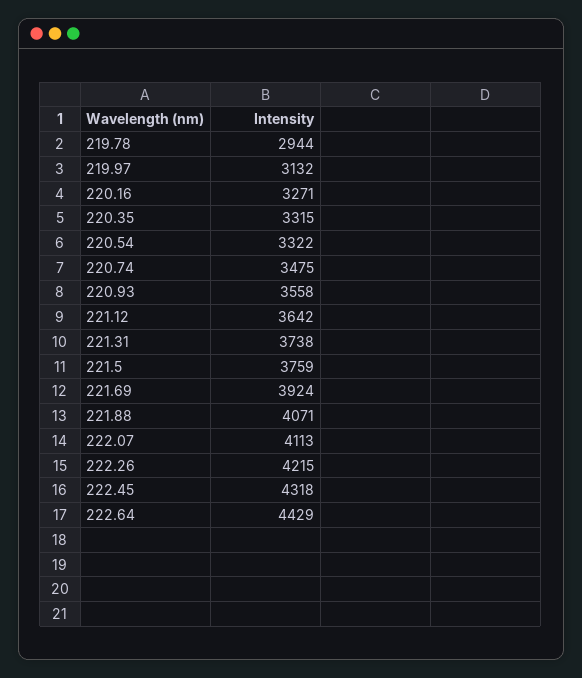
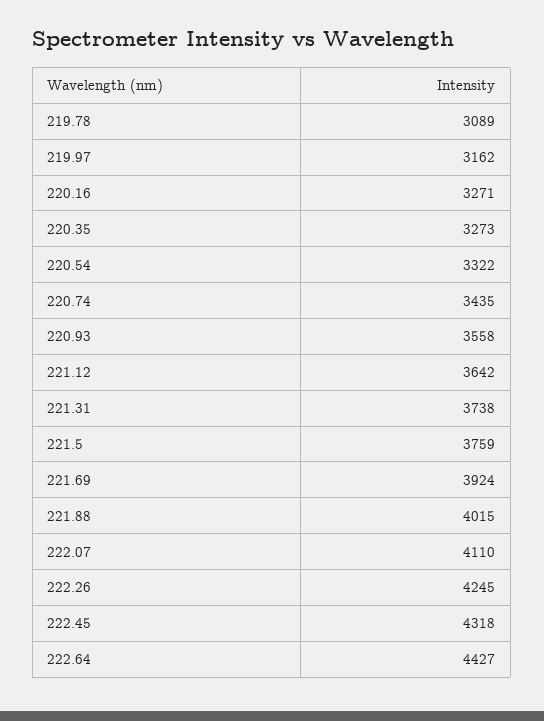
  {
-   "219.78": 2944,
+   "219.78": 3089,
-   "219.97": 3132,
+   "219.97": 3162,
    "220.16": 3271,
-   "220.35": 3315,
+   "220.35": 3273,
    "220.54": 3322,
-   "220.74": 3475,
+   "220.74": 3435,
    "220.93": 3558,
    "221.12": 3642,
    "221.31": 3738,
    "221.5": 3759,
    "221.69": 3924,
-   "221.88": 4071,
+   "221.88": 4015,
-   "222.07": 4113,
+   "222.07": 4110,
-   "222.26": 4215,
+   "222.26": 4245,
    "222.45": 4318,
-   "222.64": 4429
+   "222.64": 4427
  }

